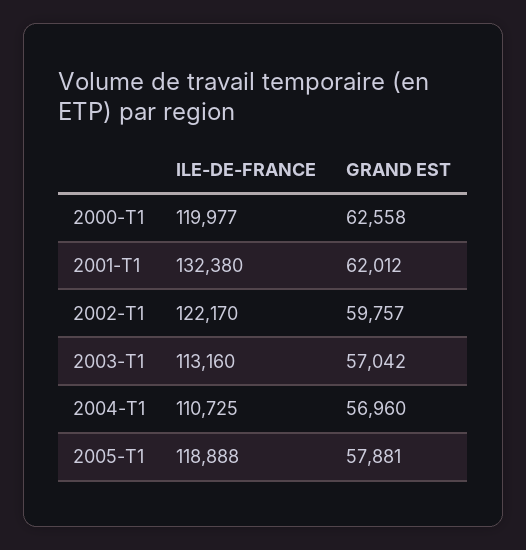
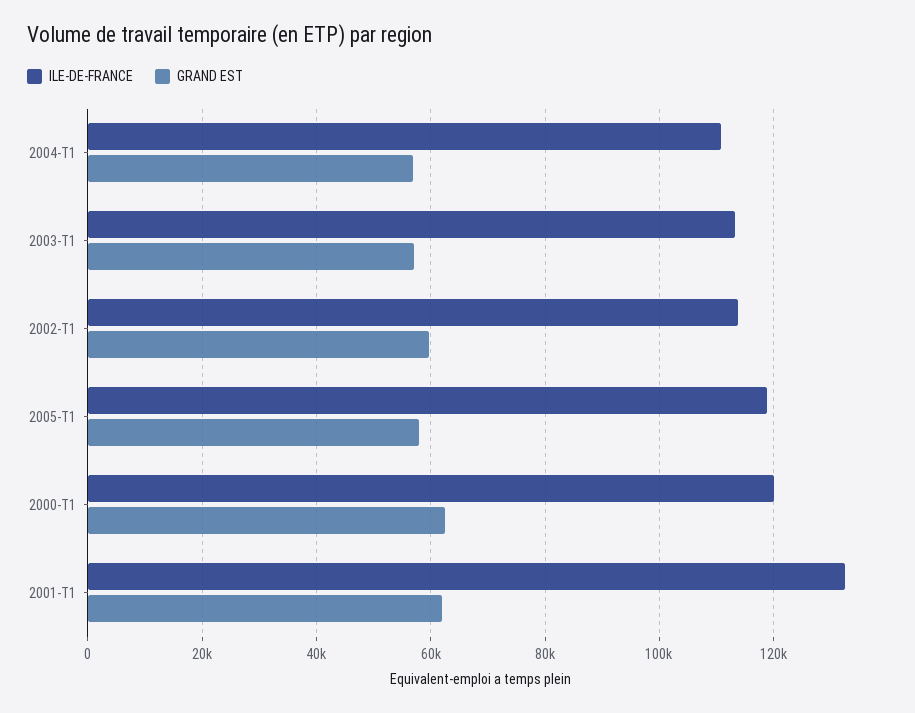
  {
    "ILE-DE-FRANCE": {
      "2000-T1": 119977,
      "2001-T1": 132380,
-     "2002-T1": 122170,
+     "2002-T1": 114000,
      "2003-T1": 113160,
      "2004-T1": 110725,
      "2005-T1": 118888
    },
    "GRAND EST": {
      "2000-T1": 62558,
      "2001-T1": 62012,
      "2002-T1": 59757,
      "2003-T1": 57042,
      "2004-T1": 56960,
      "2005-T1": 57881
    }
  }

